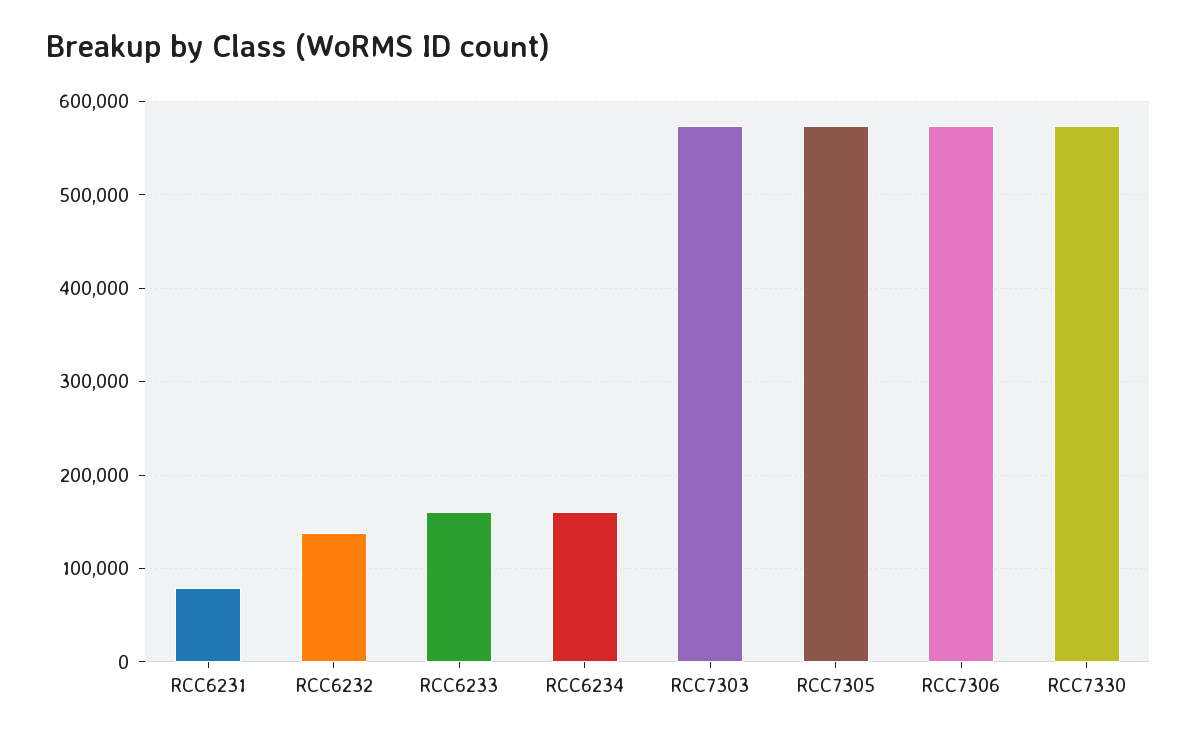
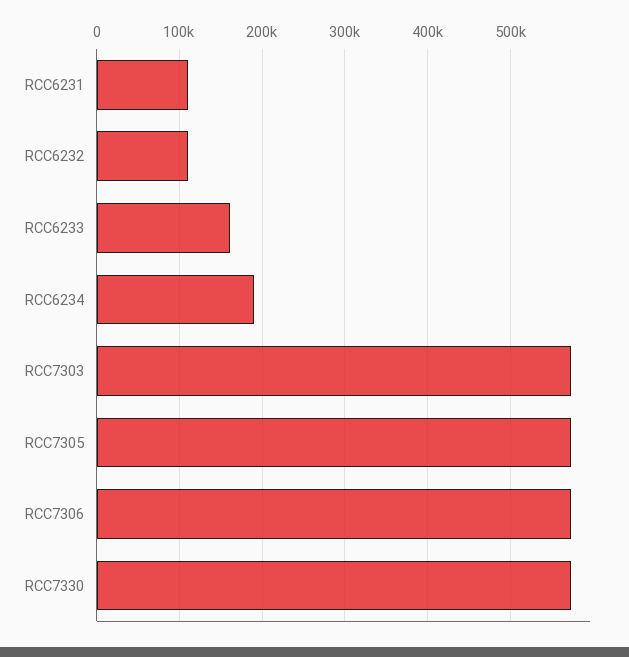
  {
-   "RCC6231": 80000,
+   "RCC6231": 110000,
-   "RCC6232": 140000,
+   "RCC6232": 110000,
    "RCC6233": 160000,
-   "RCC6234": 160000,
+   "RCC6234": 190000,
    "RCC7303": 570000,
    "RCC7305": 570000,
    "RCC7306": 570000,
    "RCC7330": 570000
  }

